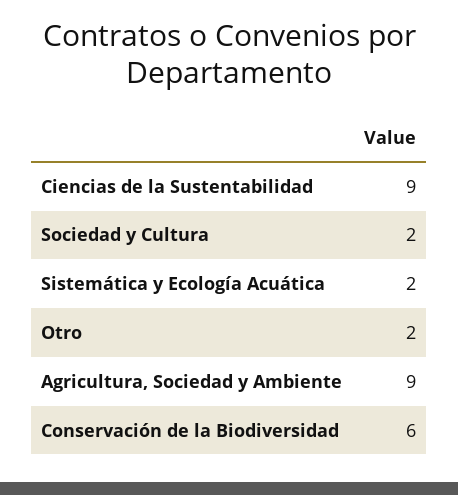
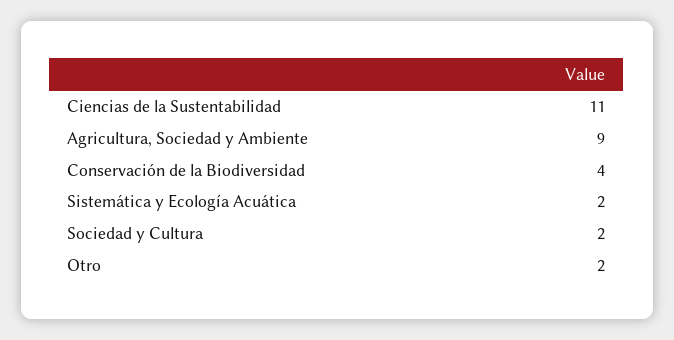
  {
-   "Ciencias de la Sustentabilidad": 9,
+   "Ciencias de la Sustentabilidad": 11,
    "Sociedad y Cultura": 2,
    "Sistemática y Ecología Acuática": 2,
    "Otro": 2,
    "Agricultura, Sociedad y Ambiente": 9,
-   "Conservación de la Biodiversidad": 6
+   "Conservación de la Biodiversidad": 4
  }

